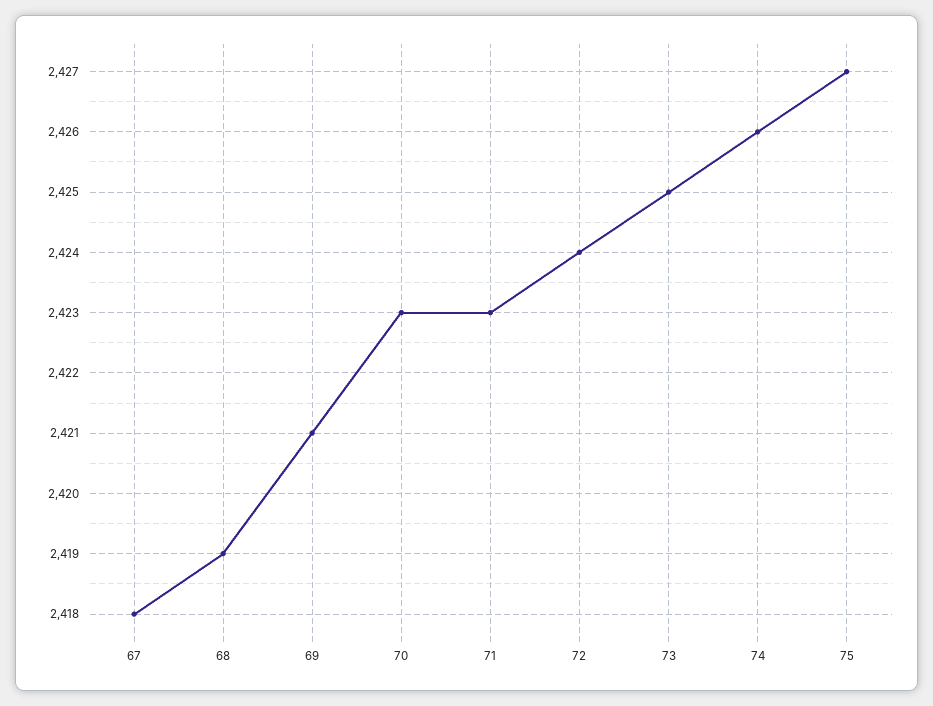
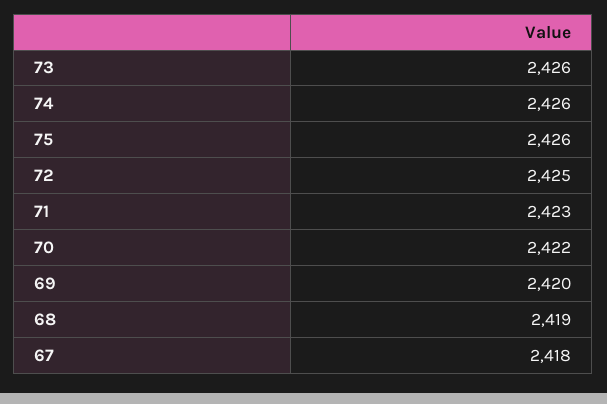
  {
    "67": 2418,
    "68": 2419,
-   "69": 2421,
+   "69": 2420,
-   "70": 2423,
+   "70": 2422,
    "71": 2423,
-   "72": 2424,
+   "72": 2425,
-   "73": 2425,
+   "73": 2426,
    "74": 2426,
-   "75": 2427
+   "75": 2426
  }

